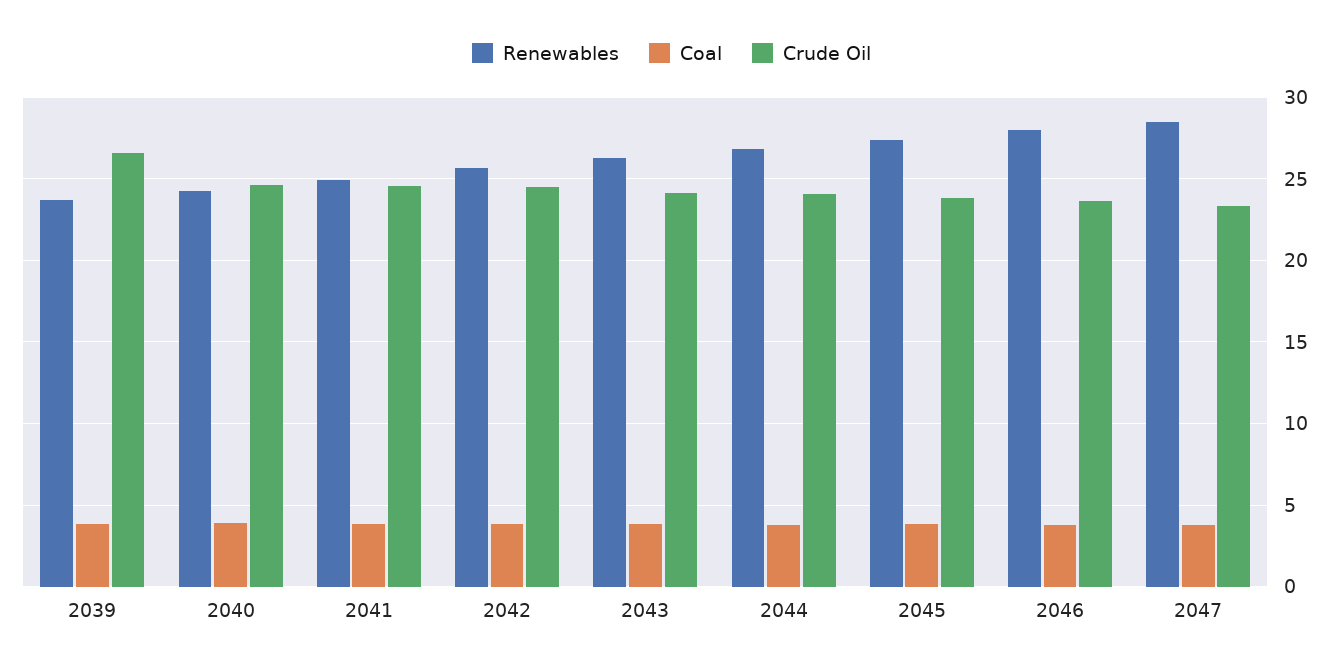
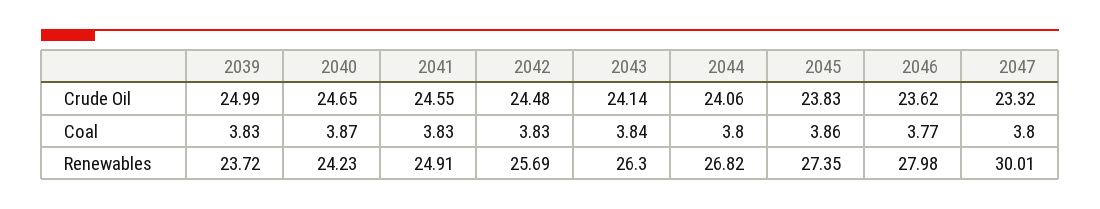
  {
    "Renewables": {
      "2039": 23.72,
      "2040": 24.23,
      "2041": 24.91,
      "2042": 25.69,
      "2043": 26.3,
      "2044": 26.82,
      "2045": 27.35,
      "2046": 27.98,
-     "2047": 28.5
+     "2047": 30.01
    },
    "Coal": {
      "2039": 3.83,
      "2040": 3.87,
      "2041": 3.83,
      "2042": 3.83,
      "2043": 3.84,
      "2044": 3.8,
      "2045": 3.86,
      "2046": 3.77,
      "2047": 3.8
    },
    "Crude Oil": {
-     "2039": 26.5,
+     "2039": 24.99,
      "2040": 24.65,
      "2041": 24.55,
      "2042": 24.48,
      "2043": 24.14,
      "2044": 24.06,
      "2045": 23.83,
      "2046": 23.62,
      "2047": 23.32
    }
  }

